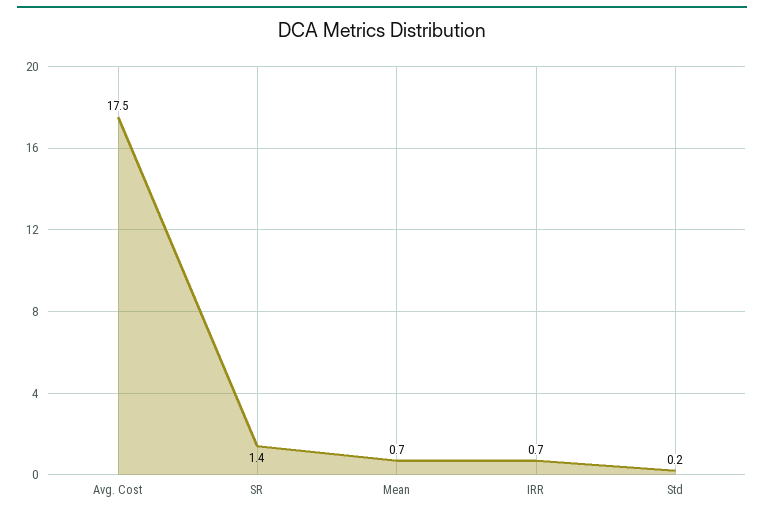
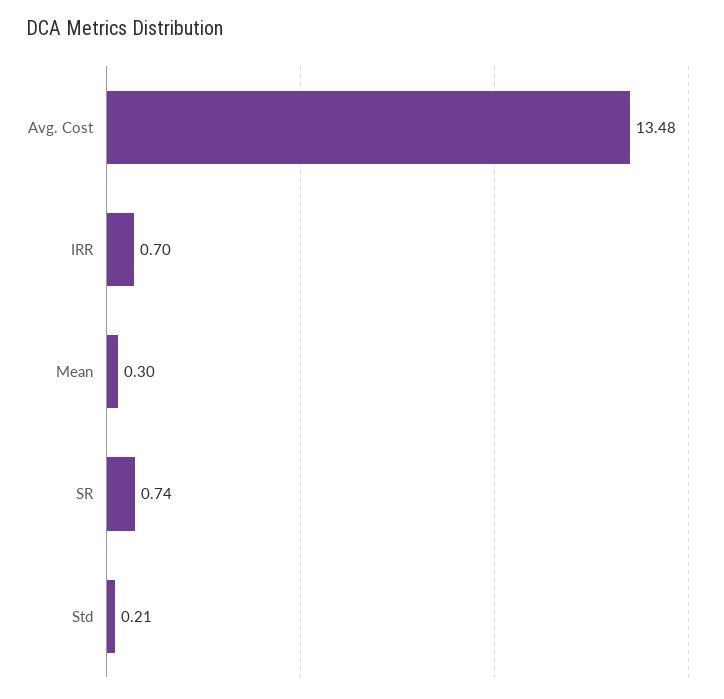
  {
-   "Avg. Cost": 17.5,
+   "Avg. Cost": 13.48,
-   "SR": 1.4,
+   "SR": 0.74,
-   "Mean": 0.7,
+   "Mean": 0.3,
    "IRR": 0.7,
    "Std": 0.21
  }

